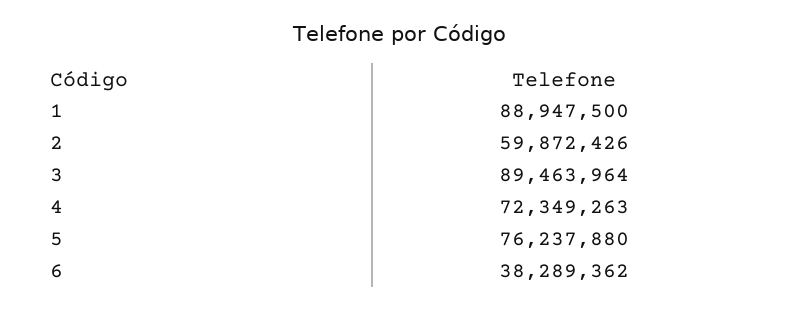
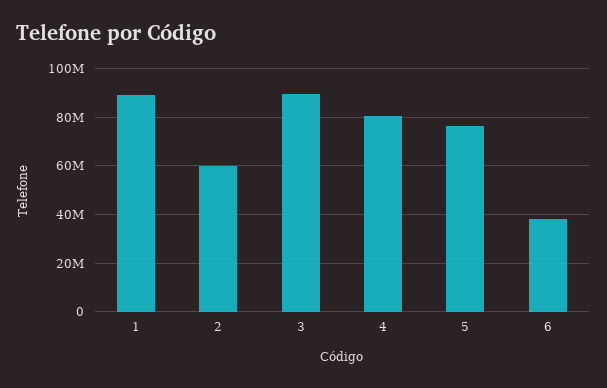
  {
    "1": 88947500,
    "2": 59872426,
    "3": 89463964,
-   "4": 72349263,
+   "4": 80000000,
    "5": 76237880,
    "6": 38289362
  }

